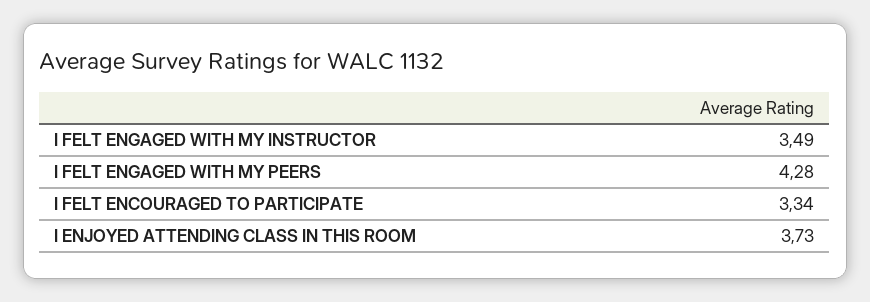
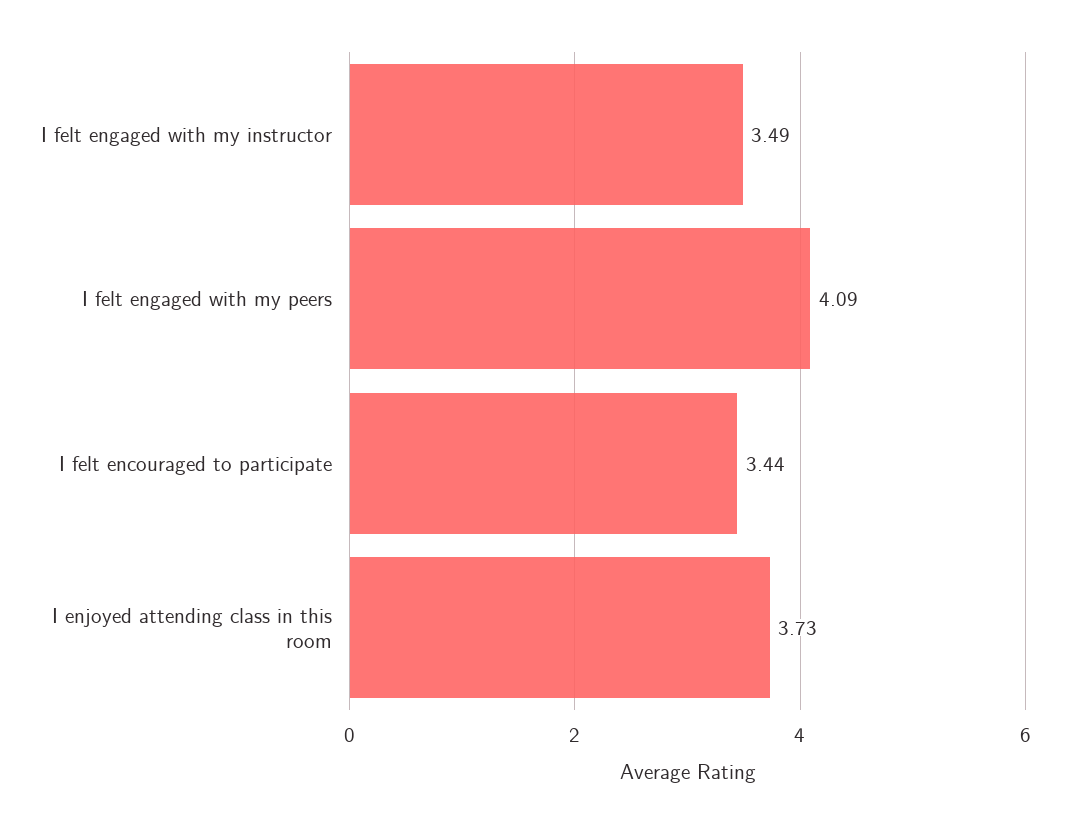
  {
    "I FELT ENGAGED WITH MY INSTRUCTOR": 3.49,
-   "I FELT ENGAGED WITH MY PEERS": 4.28,
+   "I FELT ENGAGED WITH MY PEERS": 4.09,
-   "I FELT ENCOURAGED TO PARTICIPATE": 3.34,
+   "I FELT ENCOURAGED TO PARTICIPATE": 3.44,
    "I ENJOYED ATTENDING CLASS IN THIS ROOM": 3.73
  }

